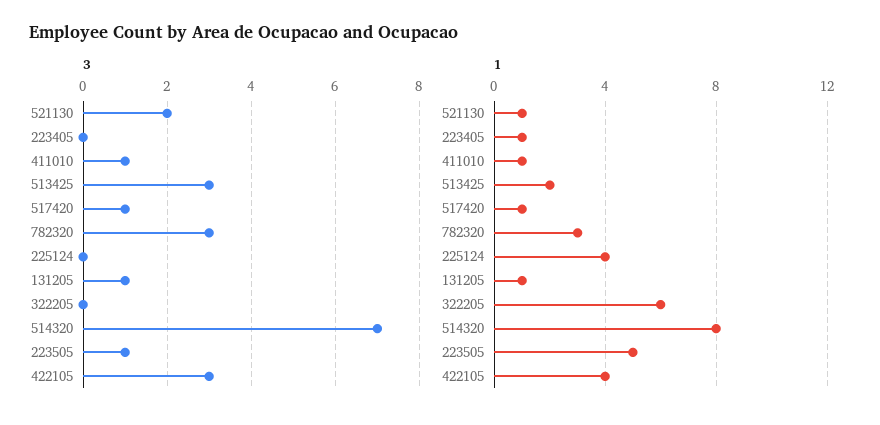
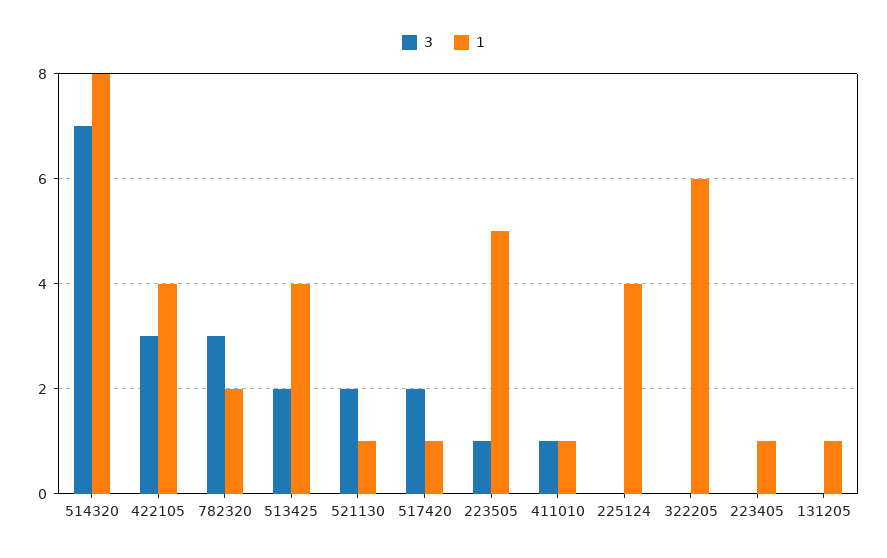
  {
    "3": {
      "521130": 2,
      "223405": 0,
      "411010": 1,
-     "513425": 3,
+     "513425": 2,
-     "517420": 1,
+     "517420": 2,
      "782320": 3,
      "225124": 0,
-     "131205": 1,
+     "131205": 0,
      "322205": 0,
      "514320": 7,
      "223505": 1,
      "422105": 3
    },
    "1": {
      "521130": 1,
      "223405": 1,
      "411010": 1,
-     "513425": 2,
+     "513425": 4,
      "517420": 1,
-     "782320": 3,
+     "782320": 2,
      "225124": 4,
      "131205": 1,
      "322205": 6,
      "514320": 8,
      "223505": 5,
      "422105": 4
    }
  }

